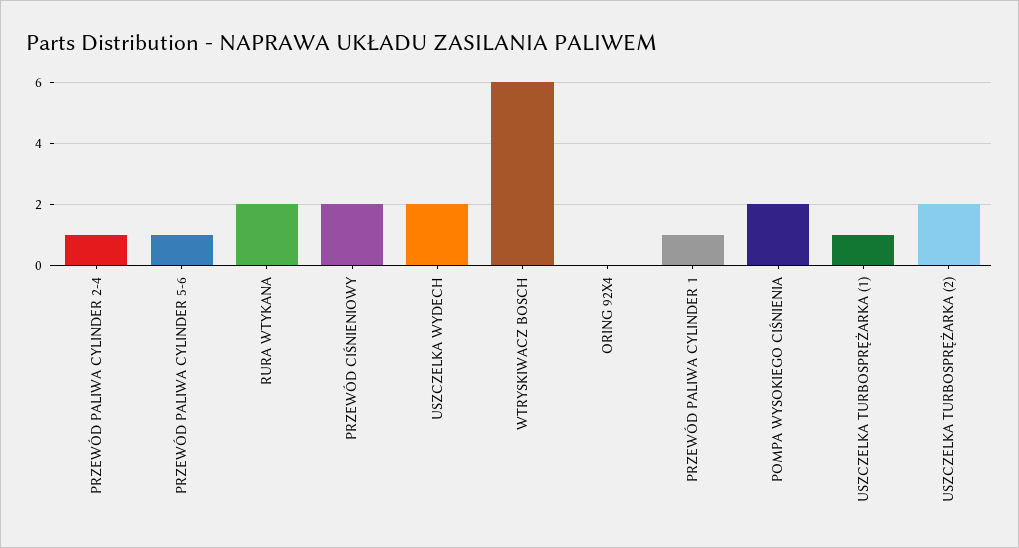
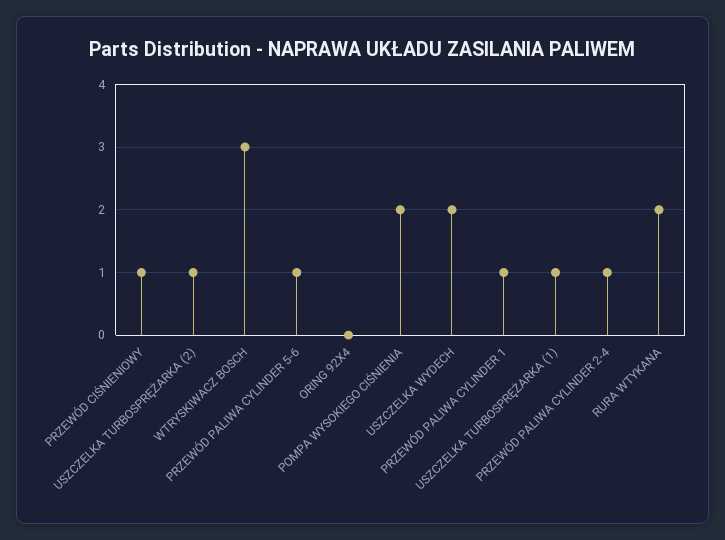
  {
    "PRZEWÓD PALIWA CYLINDER 2-4": 1,
    "PRZEWÓD PALIWA CYLINDER 5-6": 1,
    "RURA WTYKANA": 2,
-   "PRZEWÓD CIŚNIENIOWY": 2,
+   "PRZEWÓD CIŚNIENIOWY": 1,
    "USZCZELKA WYDECH": 2,
-   "WTRYSKIWACZ BOSCH": 6,
+   "WTRYSKIWACZ BOSCH": 3,
    "ORING 92X4": 0,
    "PRZEWÓD PALIWA CYLINDER 1": 1,
    "POMPA WYSOKIEGO CIŚNIENIA": 2,
    "USZCZELKA TURBOSPRĘŻARKA (1)": 1,
-   "USZCZELKA TURBOSPRĘŻARKA (2)": 2
+   "USZCZELKA TURBOSPRĘŻARKA (2)": 1
  }

